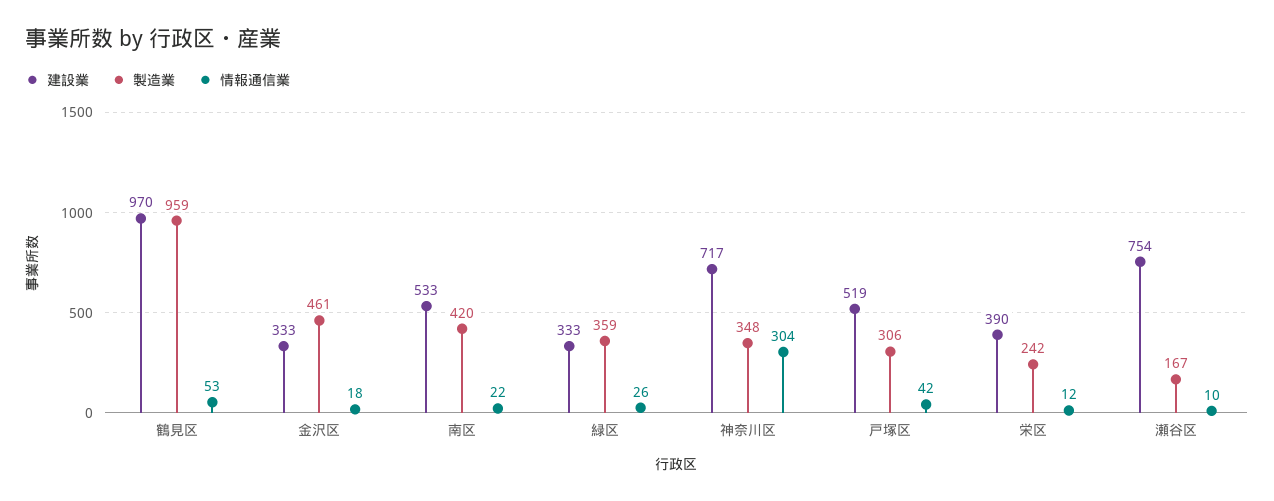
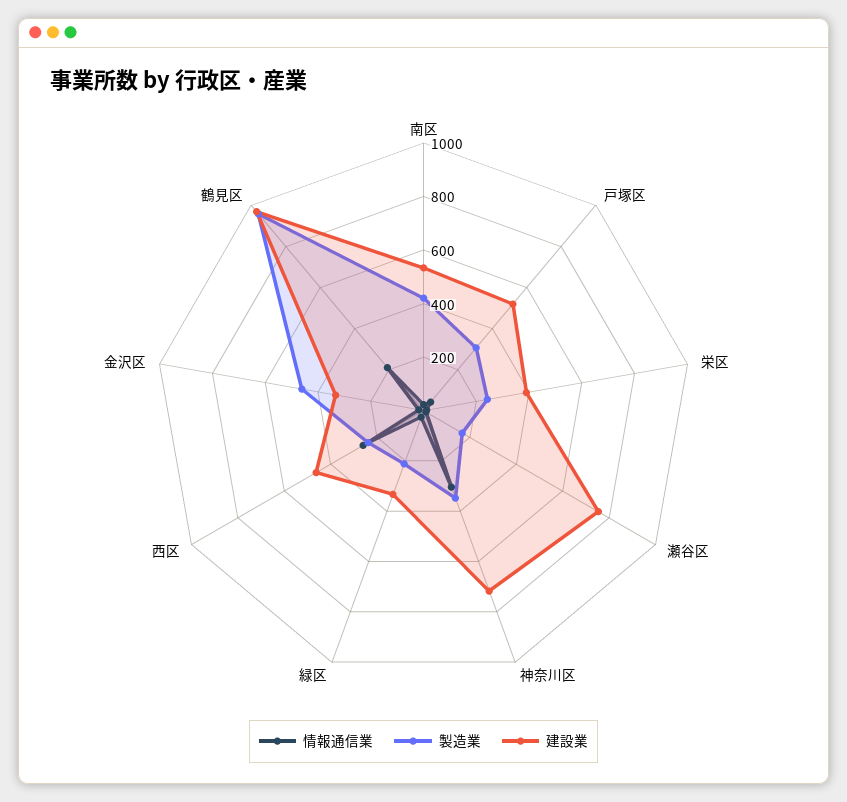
  {
    "建設業": {
      "鶴見区": 970,
      "金沢区": 333,
      "南区": 533,
      "緑区": 333,
      "神奈川区": 717,
      "戸塚区": 519,
      "栄区": 390,
-     "瀬谷区": 754
+     "瀬谷区": 754,
+     "西区": 450
    },
    "製造業": {
      "鶴見区": 959,
      "金沢区": 461,
      "南区": 420,
-     "緑区": 359,
+     "緑区": 200,
      "神奈川区": 348,
      "戸塚区": 306,
      "栄区": 242,
-     "瀬谷区": 167
+     "瀬谷区": 167,
+     "西区": 250
    },
    "情報通信業": {
-     "鶴見区": 53,
+     "鶴見区": 200,
      "金沢区": 18,
      "南区": 22,
      "緑区": 26,
      "神奈川区": 304,
      "戸塚区": 42,
      "栄区": 12,
-     "瀬谷区": 10
+     "瀬谷区": 10,
+     "西区": 250
    }
  }

